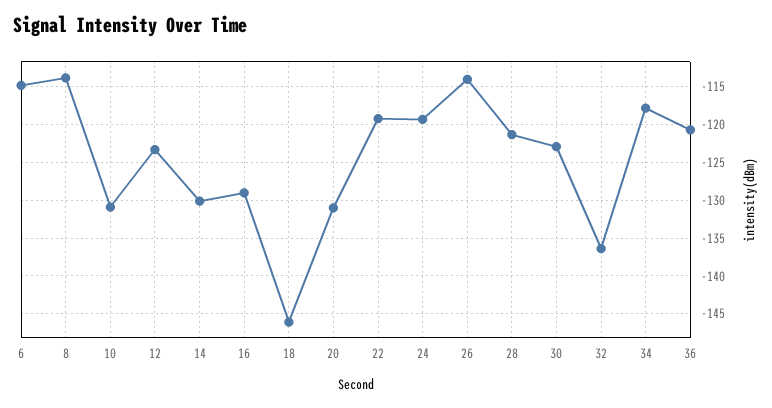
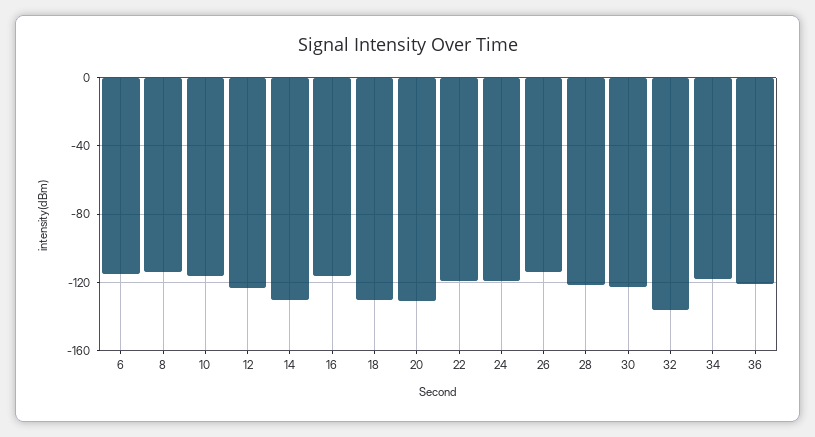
  {
    "6": -115,
    "8": -114,
-   "10": -131,
+   "10": -115,
    "12": -123,
    "14": -130,
-   "16": -129,
+   "16": -115,
-   "18": -146,
+   "18": -130,
    "20": -131,
    "22": -119,
    "24": -119,
    "26": -114,
    "28": -121,
    "30": -123,
    "32": -136,
    "34": -118,
    "36": -121
  }

